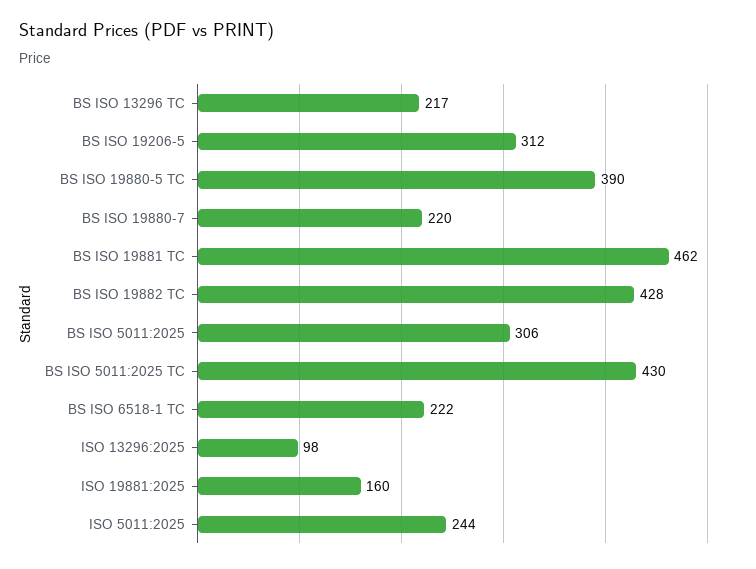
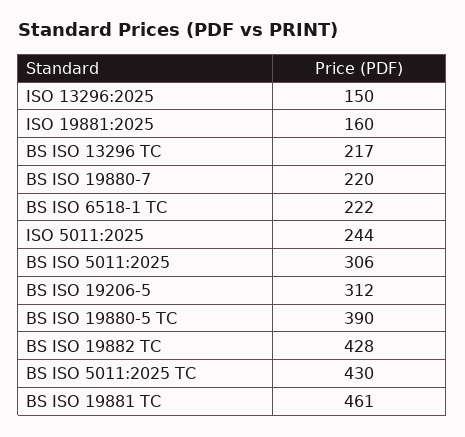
  {
    "BS ISO 13296 TC": 217,
    "BS ISO 19206-5": 312,
    "BS ISO 19880-5 TC": 390,
    "BS ISO 19880-7": 220,
-   "BS ISO 19881 TC": 462,
+   "BS ISO 19881 TC": 461,
    "BS ISO 19882 TC": 428,
    "BS ISO 5011:2025": 306,
    "BS ISO 5011:2025 TC": 430,
    "BS ISO 6518-1 TC": 222,
-   "ISO 13296:2025": 98,
+   "ISO 13296:2025": 150,
    "ISO 19881:2025": 160,
    "ISO 5011:2025": 244
  }

